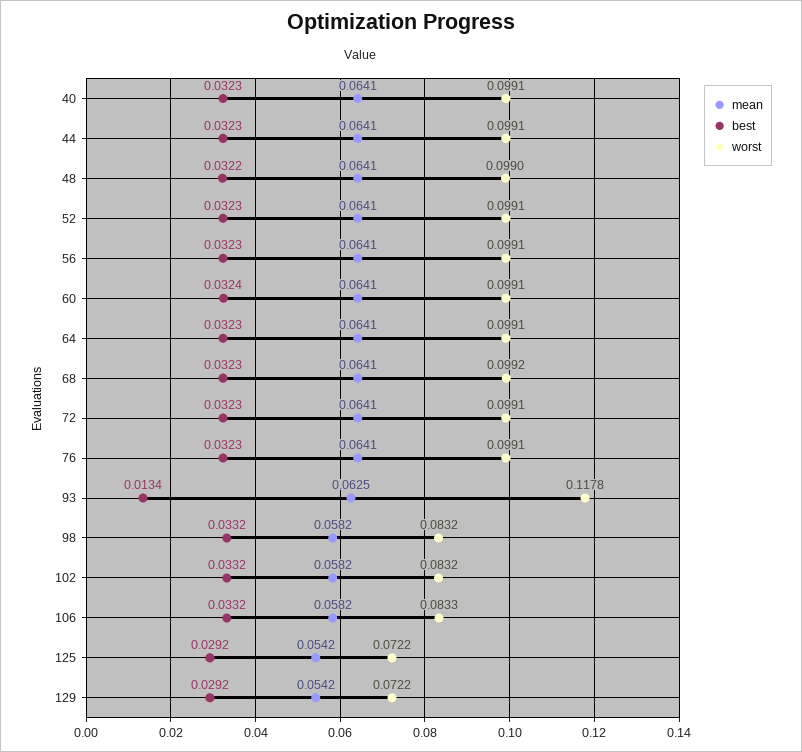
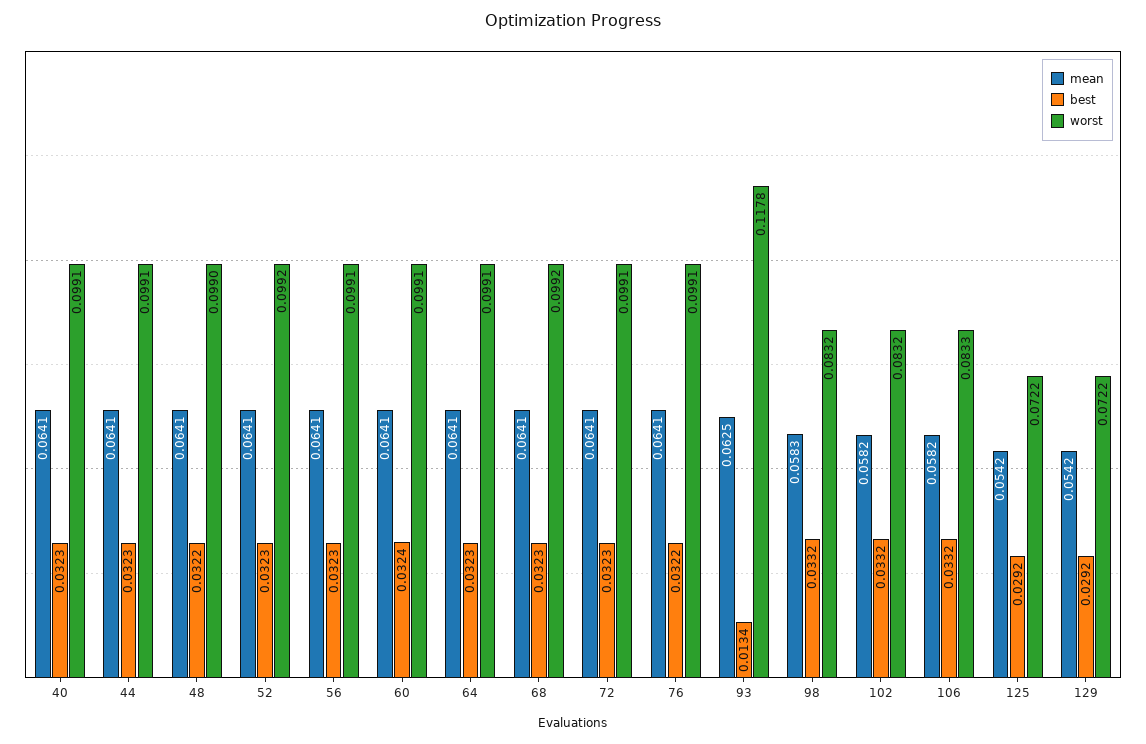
  {
    "mean": {
      "40": 0.0641,
      "44": 0.0641,
      "48": 0.0641,
      "52": 0.0641,
      "56": 0.0641,
      "60": 0.0641,
      "64": 0.0641,
      "68": 0.0641,
      "72": 0.0641,
      "76": 0.0641,
      "93": 0.0625,
-     "98": 0.0582,
+     "98": 0.0583,
      "102": 0.0582,
      "106": 0.0582,
      "125": 0.0542,
      "129": 0.0542
    },
    "best": {
      "40": 0.0323,
      "44": 0.0323,
      "48": 0.0322,
      "52": 0.0323,
      "56": 0.0323,
      "60": 0.0324,
      "64": 0.0323,
      "68": 0.0323,
      "72": 0.0323,
-     "76": 0.0323,
+     "76": 0.0322,
      "93": 0.0134,
      "98": 0.0332,
      "102": 0.0332,
      "106": 0.0332,
      "125": 0.0292,
      "129": 0.0292
    },
    "worst": {
      "40": 0.0991,
      "44": 0.0991,
      "48": 0.099,
-     "52": 0.0991,
+     "52": 0.0992,
      "56": 0.0991,
      "60": 0.0991,
      "64": 0.0991,
      "68": 0.0992,
      "72": 0.0991,
      "76": 0.0991,
      "93": 0.1178,
      "98": 0.0832,
      "102": 0.0832,
      "106": 0.0833,
      "125": 0.0722,
      "129": 0.0722
    }
  }

